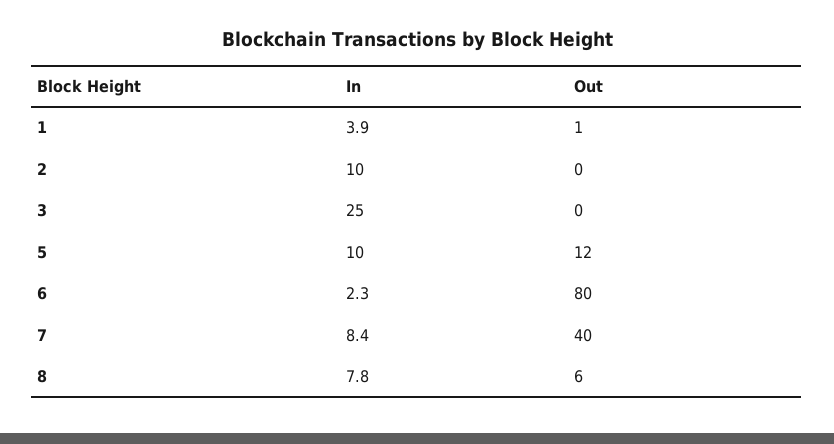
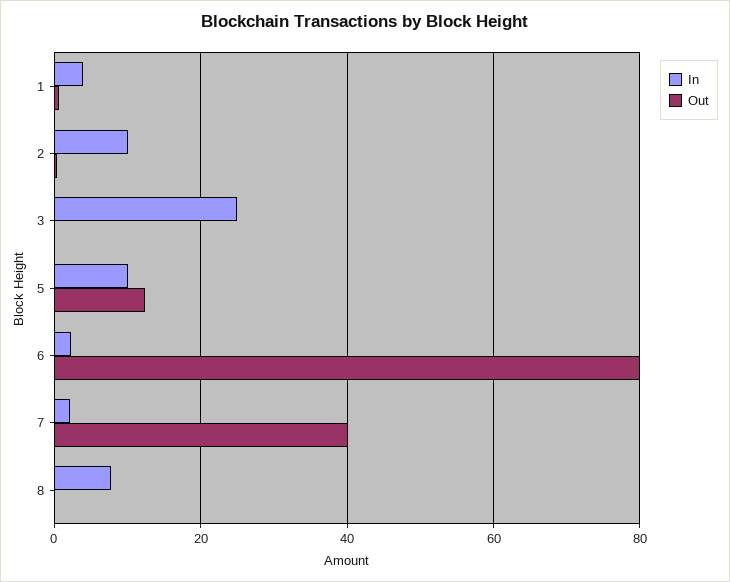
  {
    "In": {
      "1": 3.9,
      "2": 10,
      "3": 25,
      "5": 10,
      "6": 2.3,
-     "7": 8.4,
+     "7": 2,
      "8": 7.8
    },
    "Out": {
      "1": 1,
      "2": 0,
      "3": 0,
      "5": 12,
      "6": 80,
      "7": 40,
-     "8": 6
+     "8": 0
    }
  }

